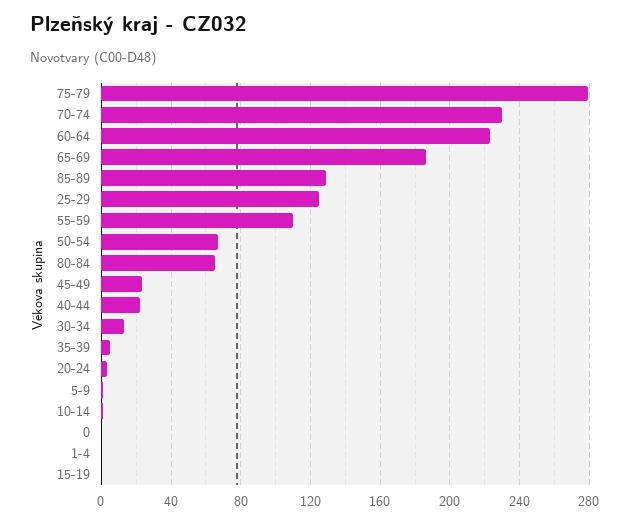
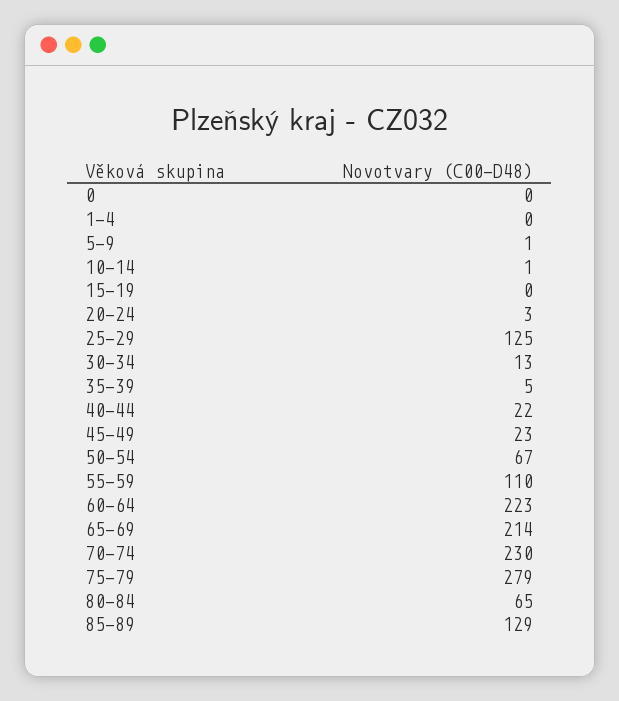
  {
    "75-79": 279,
    "70-74": 230,
    "60-64": 223,
-   "65-69": 185,
+   "65-69": 214,
    "85-89": 129,
    "25-29": 125,
    "55-59": 110,
    "50-54": 67,
    "80-84": 65,
    "45-49": 23,
    "40-44": 22,
    "30-34": 13,
    "35-39": 5,
    "20-24": 3,
    "5-9": 1,
    "10-14": 1,
    "0": 0,
    "1-4": 0,
    "15-19": 0
  }

